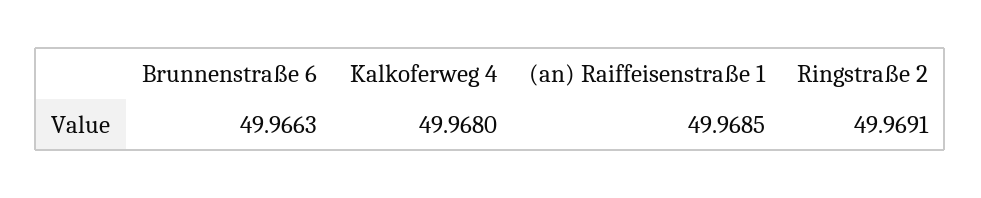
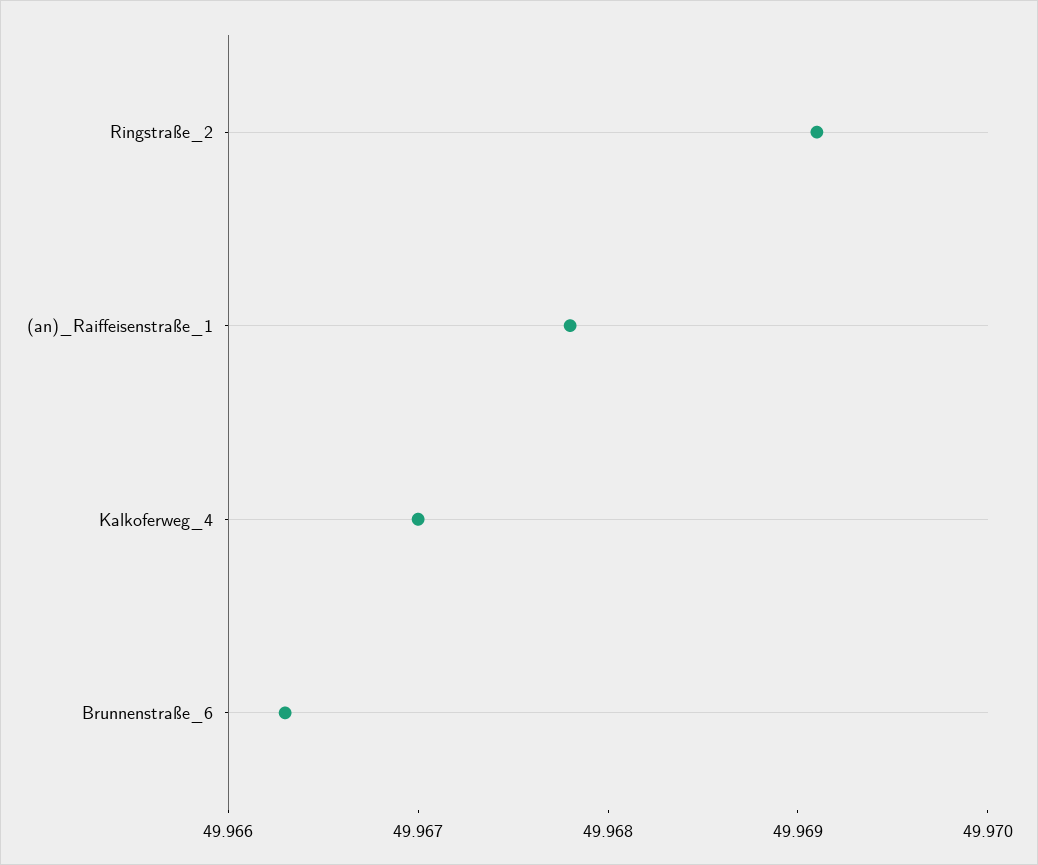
  {
    "Brunnenstraße 6": 49.9663,
-   "Kalkoferweg 4": 49.968,
+   "Kalkoferweg 4": 49.967,
-   "(an) Raiffeisenstraße 1": 49.9685,
+   "(an) Raiffeisenstraße 1": 49.9678,
    "Ringstraße 2": 49.9691
  }

